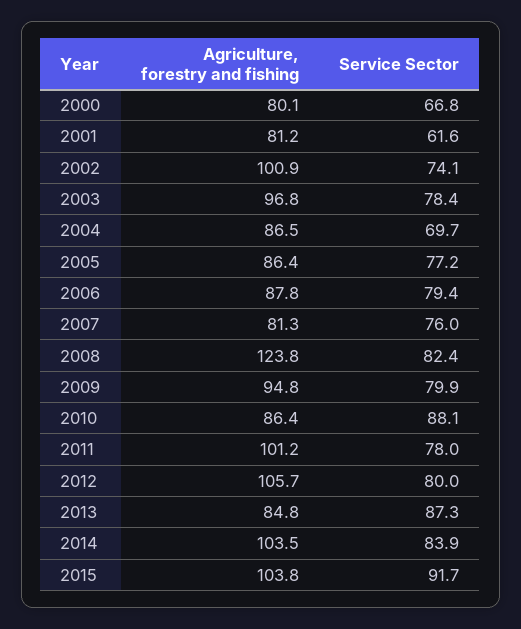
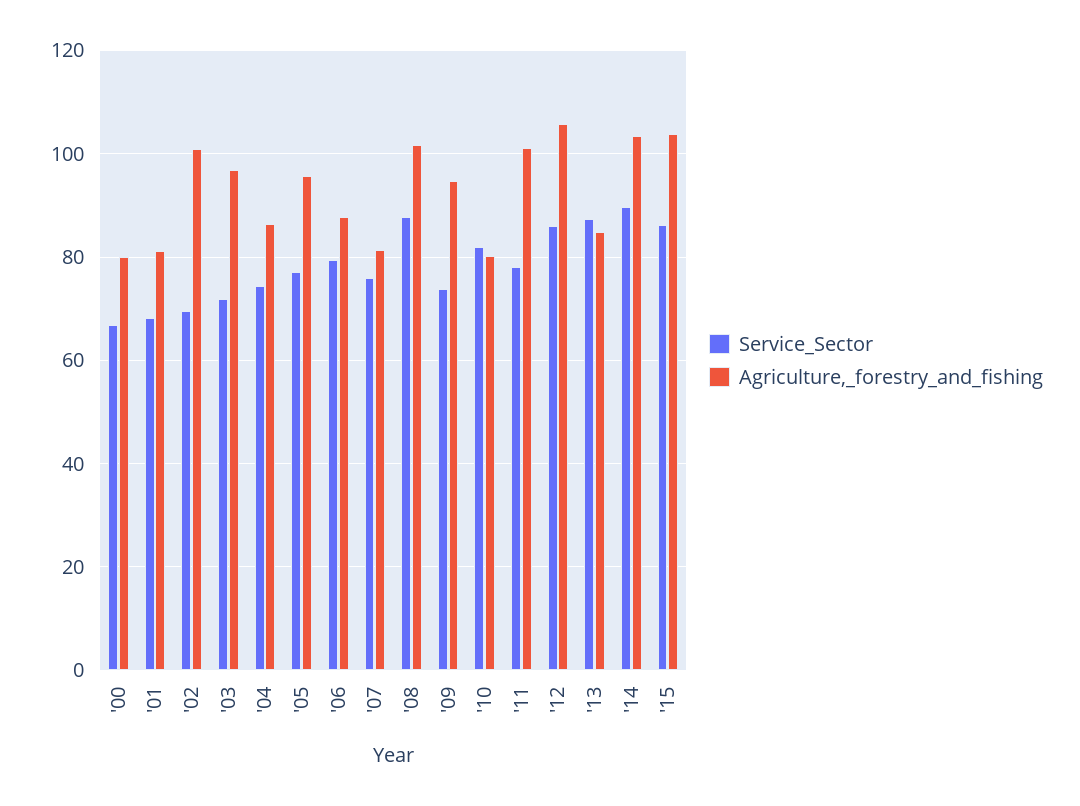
  {
    "Agriculture, forestry and fishing": {
      "2000": 80.1,
      "2001": 81.2,
      "2002": 100.9,
      "2003": 96.8,
      "2004": 86.5,
-     "2005": 86.4,
+     "2005": 96,
      "2006": 87.8,
      "2007": 81.3,
-     "2008": 123.8,
+     "2008": 102,
      "2009": 94.8,
-     "2010": 86.4,
+     "2010": 80,
      "2011": 101.2,
      "2012": 105.7,
      "2013": 84.8,
      "2014": 103.5,
      "2015": 103.8
    },
    "Service Sector": {
      "2000": 66.8,
-     "2001": 61.6,
+     "2001": 68,
-     "2002": 74.1,
+     "2002": 70,
-     "2003": 78.4,
+     "2003": 72,
-     "2004": 69.7,
+     "2004": 74,
      "2005": 77.2,
      "2006": 79.4,
      "2007": 76,
-     "2008": 82.4,
+     "2008": 88,
-     "2009": 79.9,
+     "2009": 74,
-     "2010": 88.1,
+     "2010": 82,
      "2011": 78,
-     "2012": 80,
+     "2012": 86,
      "2013": 87.3,
-     "2014": 83.9,
+     "2014": 90,
-     "2015": 91.7
+     "2015": 86
    }
  }

